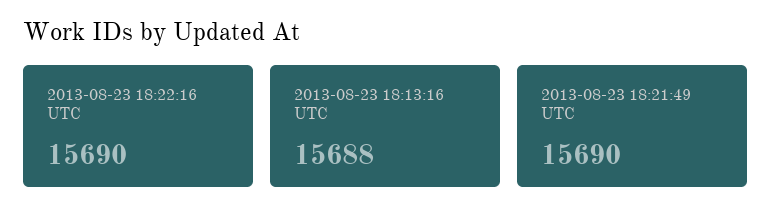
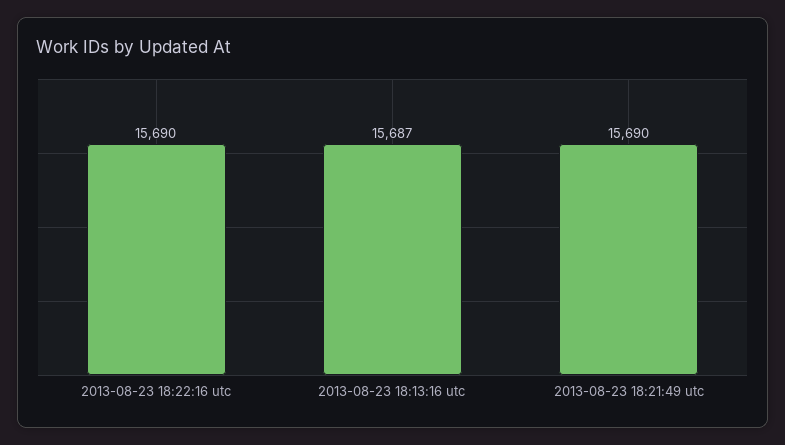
  {
    "2013-08-23 18:22:16 UTC": 15690,
-   "2013-08-23 18:13:16 UTC": 15688,
+   "2013-08-23 18:13:16 UTC": 15687,
    "2013-08-23 18:21:49 UTC": 15690
  }

